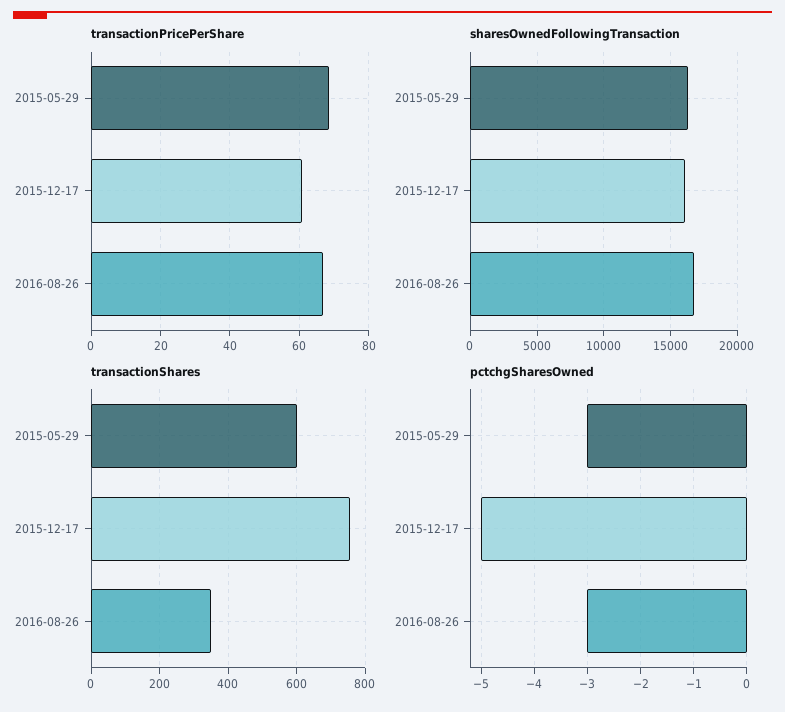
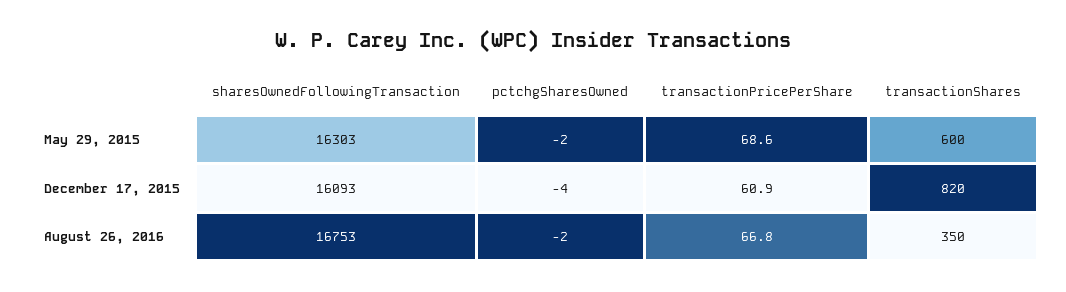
  {
    "transactionPricePerShare": {
      "2015-05-29": 68.6,
      "2015-12-17": 60.9,
      "2016-08-26": 66.8
    },
    "sharesOwnedFollowingTransaction": {
      "2015-05-29": 16303,
      "2015-12-17": 16093,
      "2016-08-26": 16753
    },
    "transactionShares": {
      "2015-05-29": 600,
-     "2015-12-17": 760,
+     "2015-12-17": 820,
      "2016-08-26": 350
    },
    "pctchgSharesOwned": {
-     "2015-05-29": -3,
+     "2015-05-29": -2,
-     "2015-12-17": -5,
+     "2015-12-17": -4,
-     "2016-08-26": -3
+     "2016-08-26": -2
    }
  }

